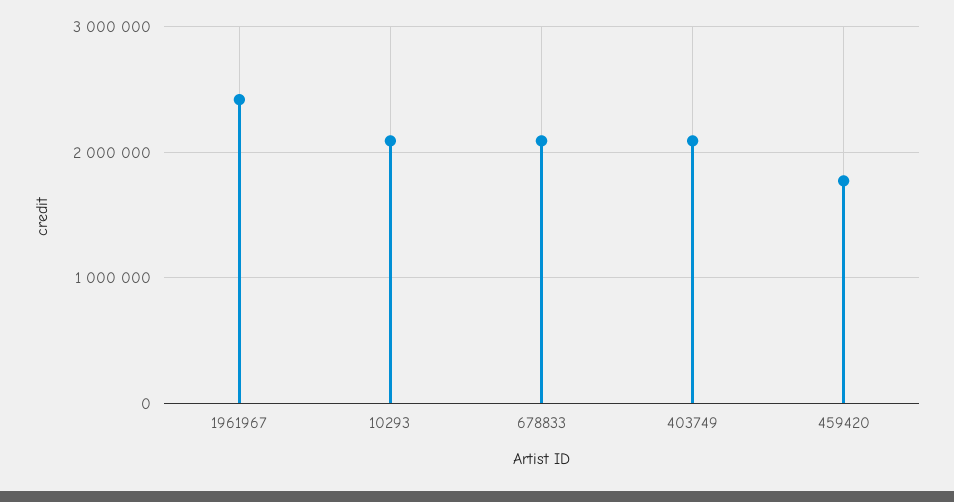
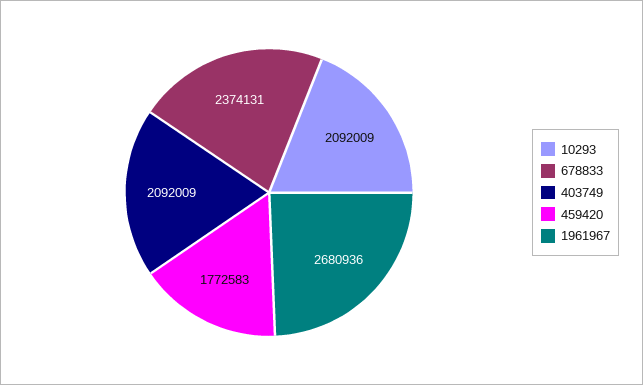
  {
-   "1961967": 2400000,
+   "1961967": 2680936,
    "10293": 2092009,
-   "678833": 2100000,
+   "678833": 2374131,
    "403749": 2092009,
    "459420": 1772583
  }

